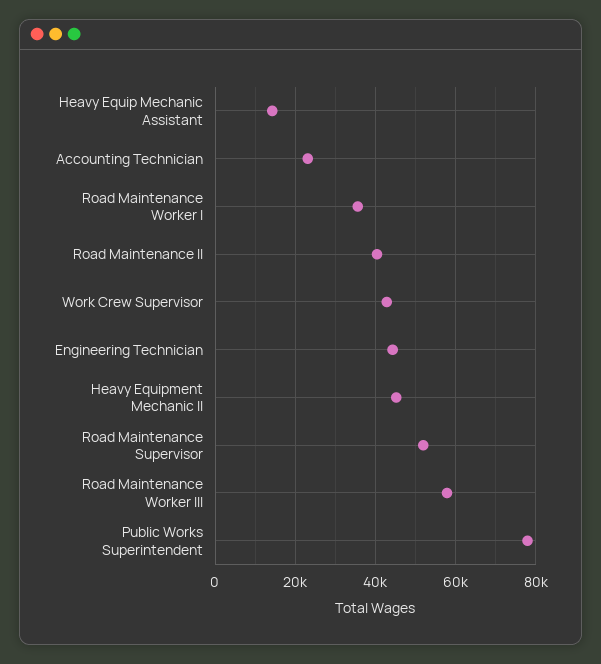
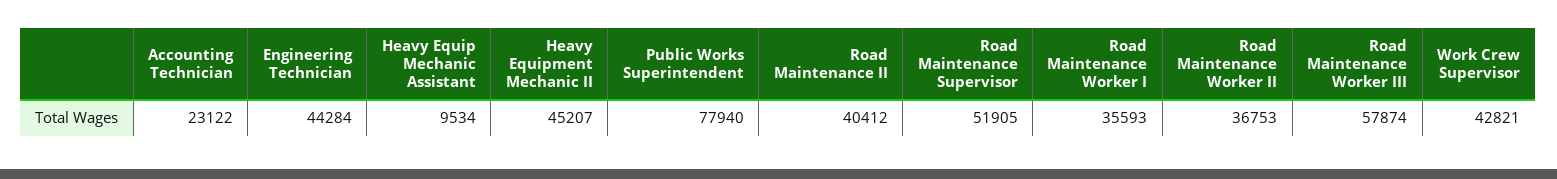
  {
-   "Heavy Equip Mechanic Assistant": 14000,
+   "Heavy Equip Mechanic Assistant": 9534,
    "Accounting Technician": 23122,
    "Road Maintenance Worker I": 35593,
    "Road Maintenance II": 40412,
    "Work Crew Supervisor": 42821,
    "Engineering Technician": 44284,
    "Heavy Equipment Mechanic II": 45207,
    "Road Maintenance Supervisor": 51905,
    "Road Maintenance Worker III": 57874,
-   "Public Works Superintendent": 77940
+   "Public Works Superintendent": 77940,
+   "Road Maintenance Worker II": 36753
  }

